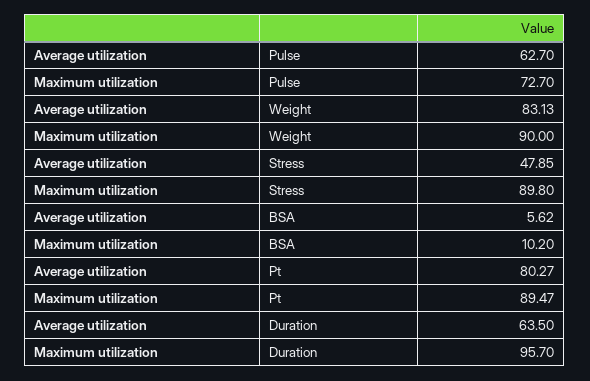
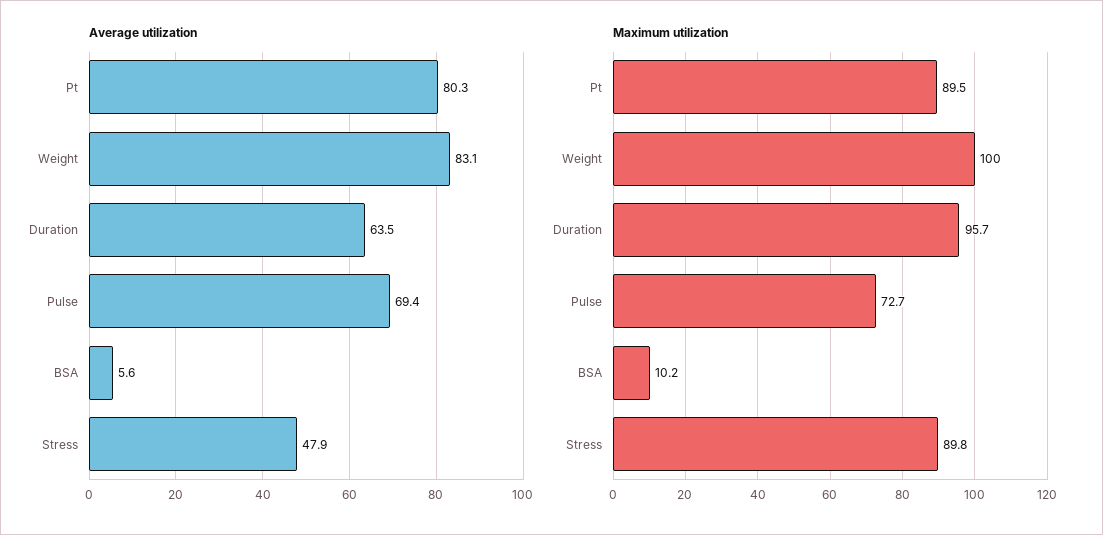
  {
    "Average utilization": {
-     "Pulse": 62.7,
+     "Pulse": 69.4,
      "Weight": 83.13,
      "Stress": 47.85,
      "BSA": 5.62,
      "Pt": 80.27,
      "Duration": 63.5
    },
    "Maximum utilization": {
      "Pulse": 72.7,
-     "Weight": 90,
+     "Weight": 100,
      "Stress": 89.8,
      "BSA": 10.2,
      "Pt": 89.47,
      "Duration": 95.7
    }
  }

